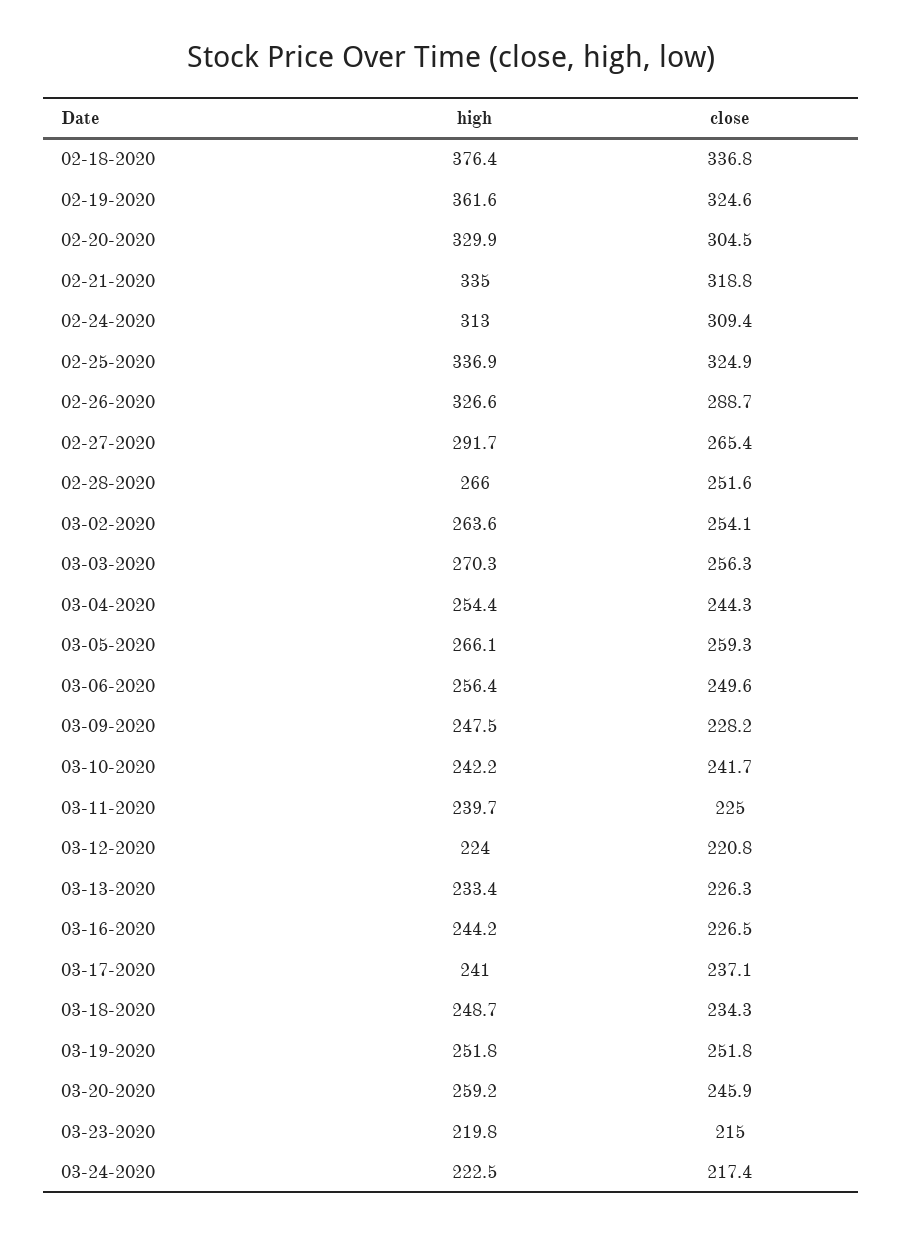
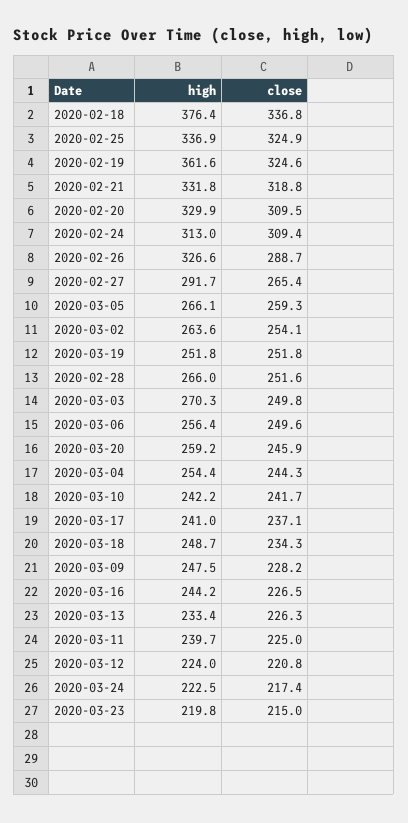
  {
    "high": {
      "02-18-2020": 376.4,
      "02-19-2020": 361.6,
      "02-20-2020": 329.9,
-     "02-21-2020": 335,
+     "02-21-2020": 331.8,
      "02-24-2020": 313,
      "02-25-2020": 336.9,
      "02-26-2020": 326.6,
      "02-27-2020": 291.7,
      "02-28-2020": 266,
      "03-02-2020": 263.6,
      "03-03-2020": 270.3,
      "03-04-2020": 254.4,
      "03-05-2020": 266.1,
      "03-06-2020": 256.4,
      "03-09-2020": 247.5,
      "03-10-2020": 242.2,
      "03-11-2020": 239.7,
      "03-12-2020": 224,
      "03-13-2020": 233.4,
      "03-16-2020": 244.2,
      "03-17-2020": 241,
      "03-18-2020": 248.7,
      "03-19-2020": 251.8,
      "03-20-2020": 259.2,
      "03-23-2020": 219.8,
      "03-24-2020": 222.5
    },
    "close": {
      "02-18-2020": 336.8,
      "02-19-2020": 324.6,
-     "02-20-2020": 304.5,
+     "02-20-2020": 309.5,
      "02-21-2020": 318.8,
      "02-24-2020": 309.4,
      "02-25-2020": 324.9,
      "02-26-2020": 288.7,
      "02-27-2020": 265.4,
      "02-28-2020": 251.6,
      "03-02-2020": 254.1,
-     "03-03-2020": 256.3,
+     "03-03-2020": 249.8,
      "03-04-2020": 244.3,
      "03-05-2020": 259.3,
      "03-06-2020": 249.6,
      "03-09-2020": 228.2,
      "03-10-2020": 241.7,
      "03-11-2020": 225,
      "03-12-2020": 220.8,
      "03-13-2020": 226.3,
      "03-16-2020": 226.5,
      "03-17-2020": 237.1,
      "03-18-2020": 234.3,
      "03-19-2020": 251.8,
      "03-20-2020": 245.9,
      "03-23-2020": 215,
      "03-24-2020": 217.4
    }
  }

